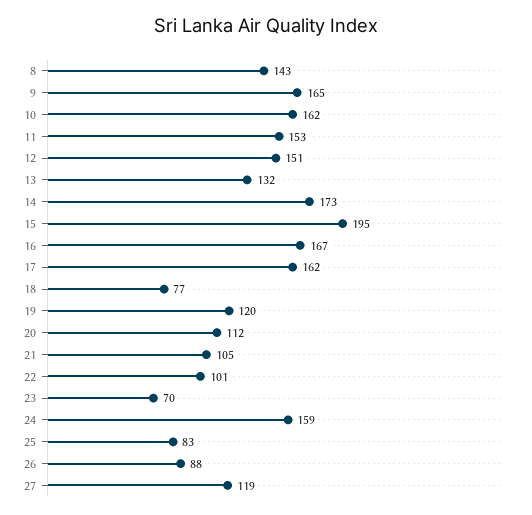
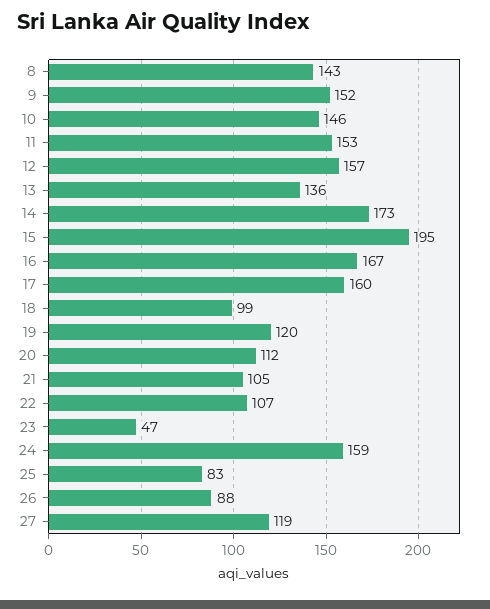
  {
    "8": 143,
-   "9": 165,
+   "9": 152,
-   "10": 162,
+   "10": 146,
    "11": 153,
-   "12": 151,
+   "12": 157,
-   "13": 132,
+   "13": 136,
    "14": 173,
    "15": 195,
    "16": 167,
-   "17": 162,
+   "17": 160,
-   "18": 77,
+   "18": 99,
    "19": 120,
    "20": 112,
    "21": 105,
-   "22": 101,
+   "22": 107,
-   "23": 70,
+   "23": 47,
    "24": 159,
    "25": 83,
    "26": 88,
    "27": 119
  }

